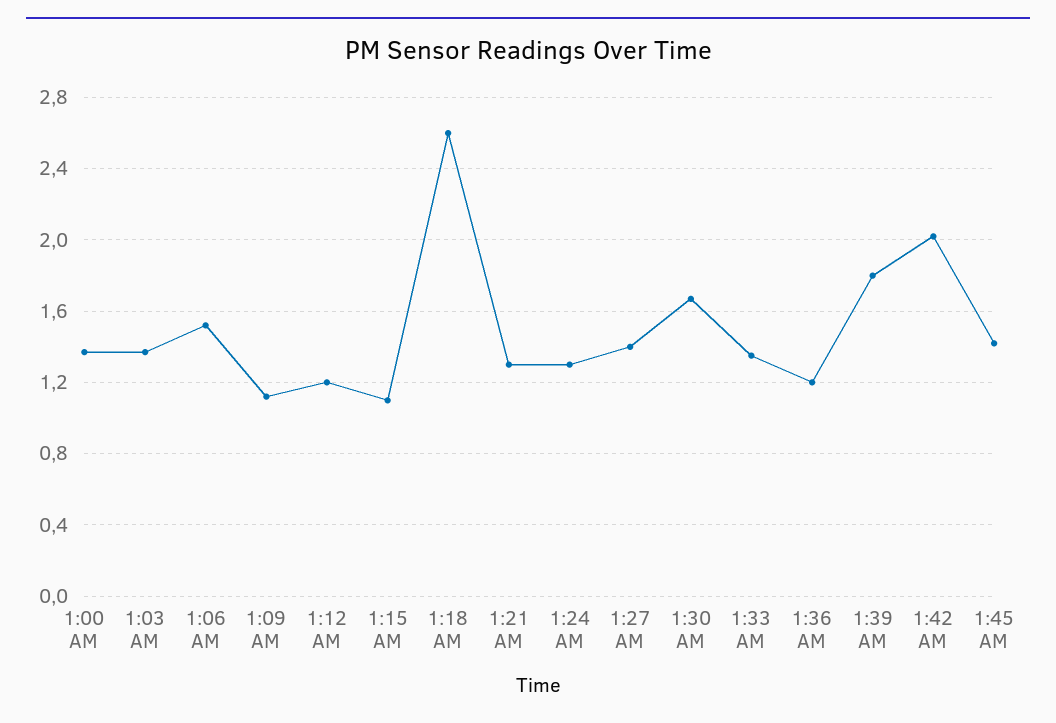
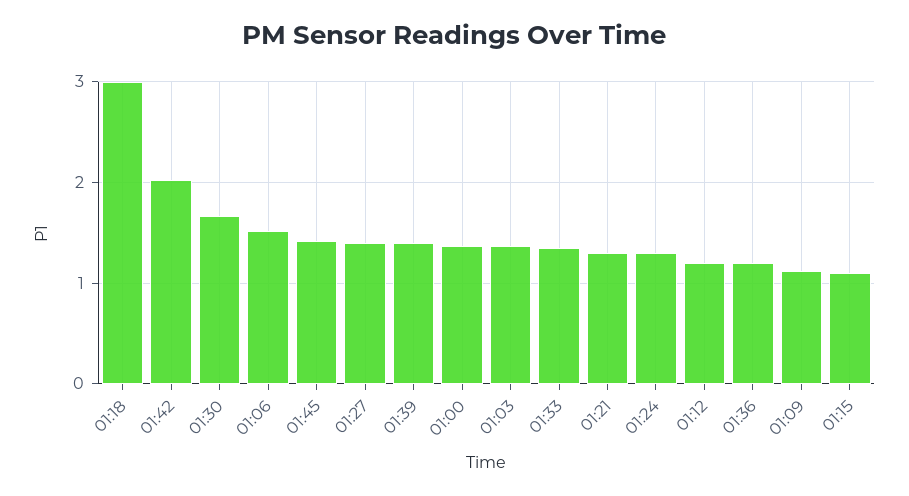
  {
    "1:00 AM": 1.35,
    "1:03 AM": 1.35,
    "1:06 AM": 1.5,
    "1:09 AM": 1.1,
    "1:12 AM": 1.2,
    "1:15 AM": 1.1,
-   "1:18 AM": 2.6,
+   "1:18 AM": 3,
    "1:21 AM": 1.3,
    "1:24 AM": 1.3,
    "1:27 AM": 1.4,
    "1:30 AM": 1.65,
    "1:33 AM": 1.35,
    "1:36 AM": 1.2,
-   "1:39 AM": 1.8,
+   "1:39 AM": 1.4,
    "1:42 AM": 2,
    "1:45 AM": 1.4
  }

